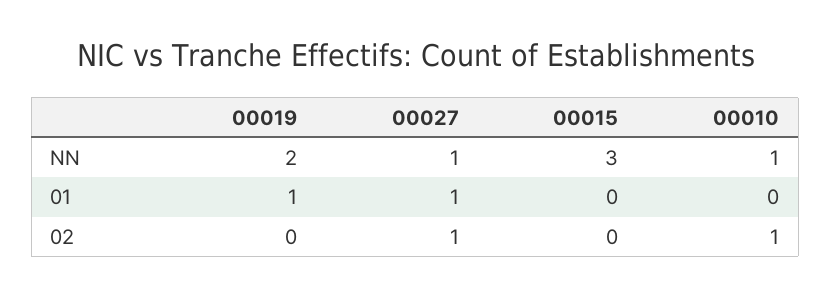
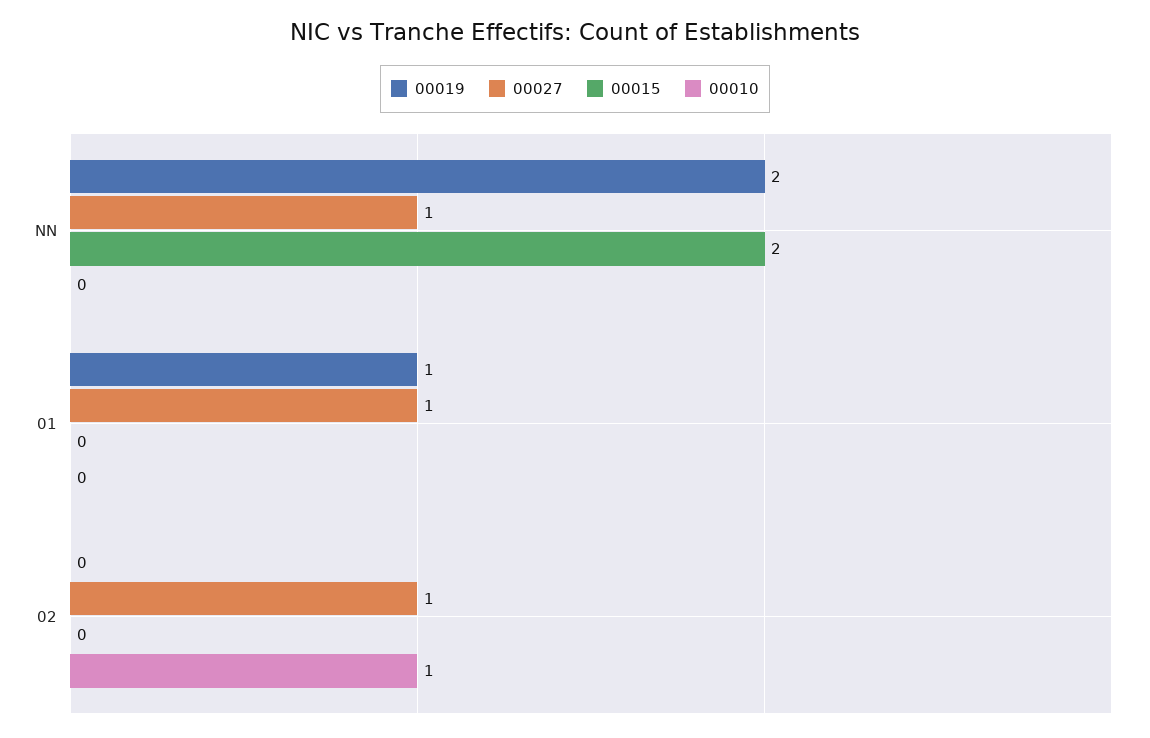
  {
    "00019": {
      "NN": 2,
      "01": 1,
      "02": 0
    },
    "00027": {
      "NN": 1,
      "01": 1,
      "02": 1
    },
    "00015": {
-     "NN": 3,
+     "NN": 2,
      "01": 0,
      "02": 0
    },
    "00010": {
-     "NN": 1,
+     "NN": 0,
      "01": 0,
      "02": 1
    }
  }

